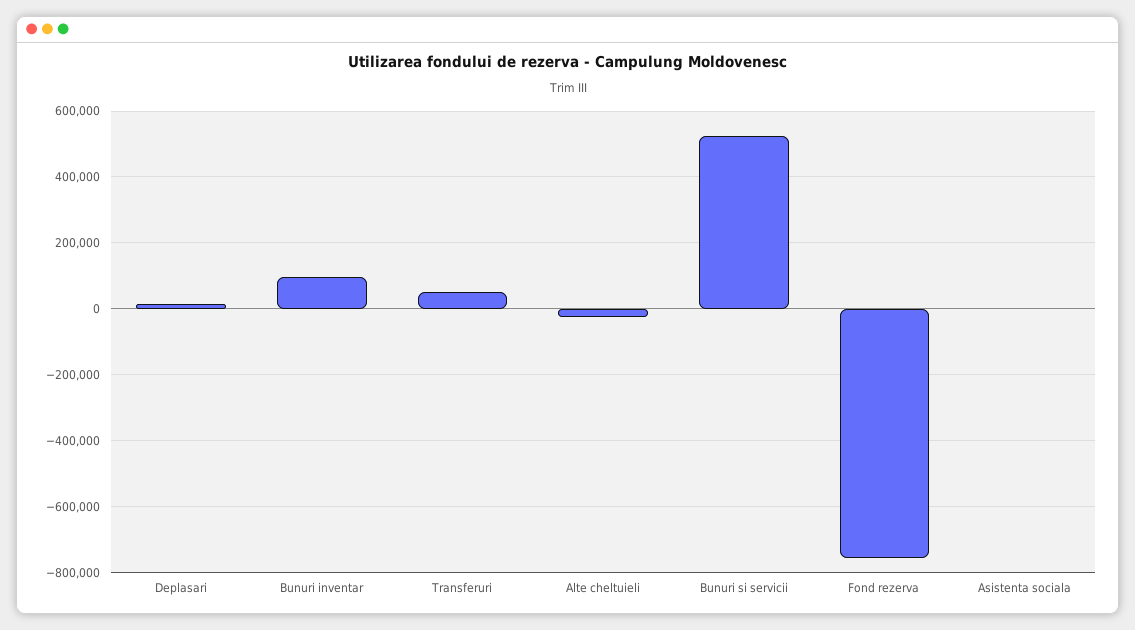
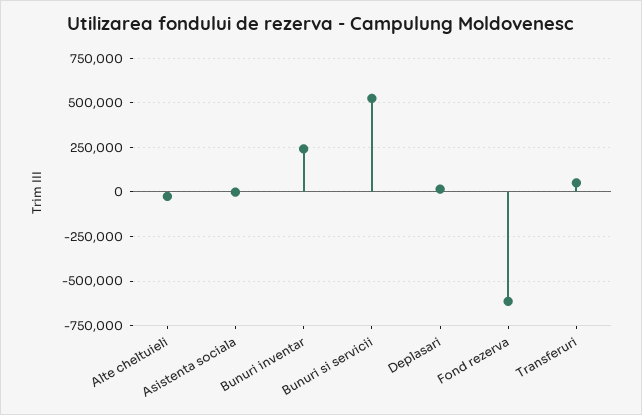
  {
    "Deplasari": 20000,
-   "Bunuri inventar": 100000,
+   "Bunuri inventar": 250000,
    "Transferuri": 60000,
    "Alte cheltuieli": -20000,
    "Bunuri si servicii": 520000,
-   "Fond rezerva": -760000,
+   "Fond rezerva": -600000,
    "Asistenta sociala": 0
  }

